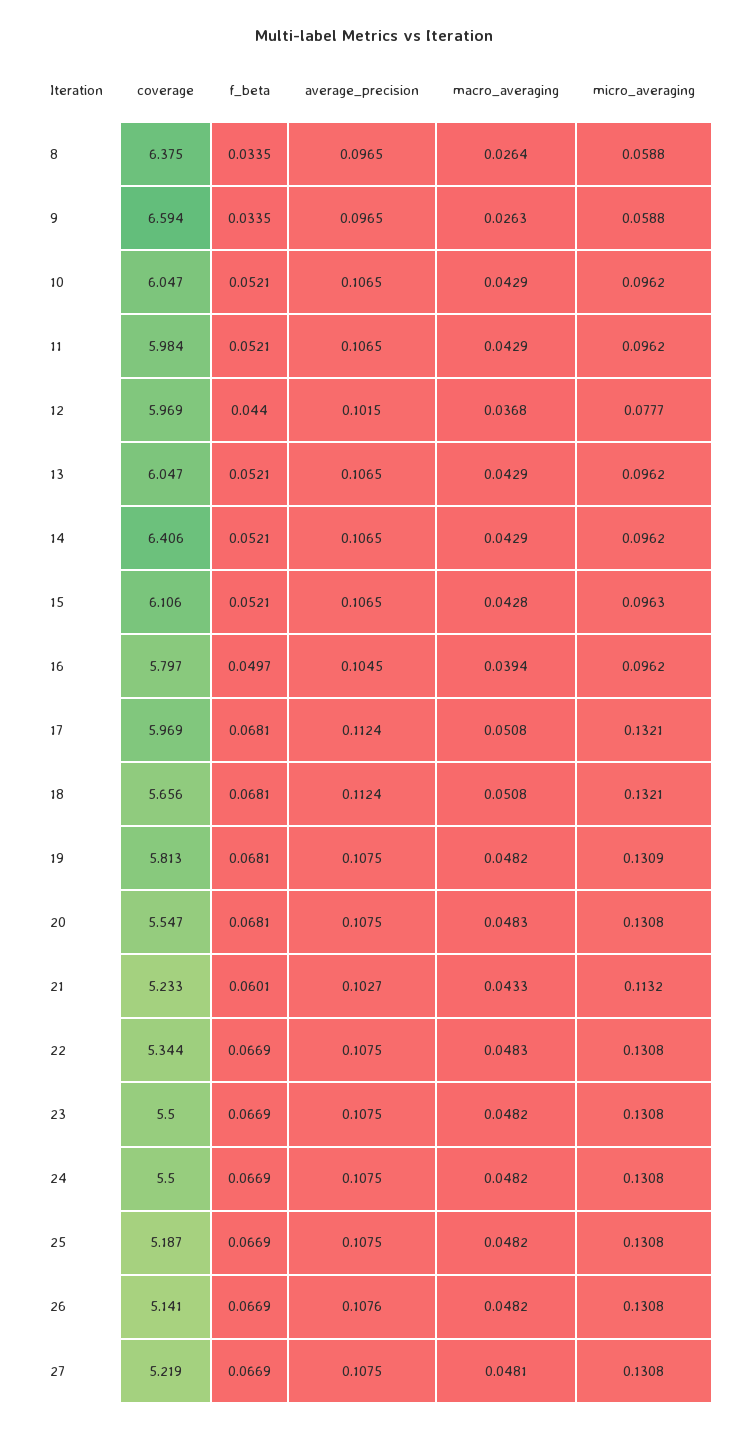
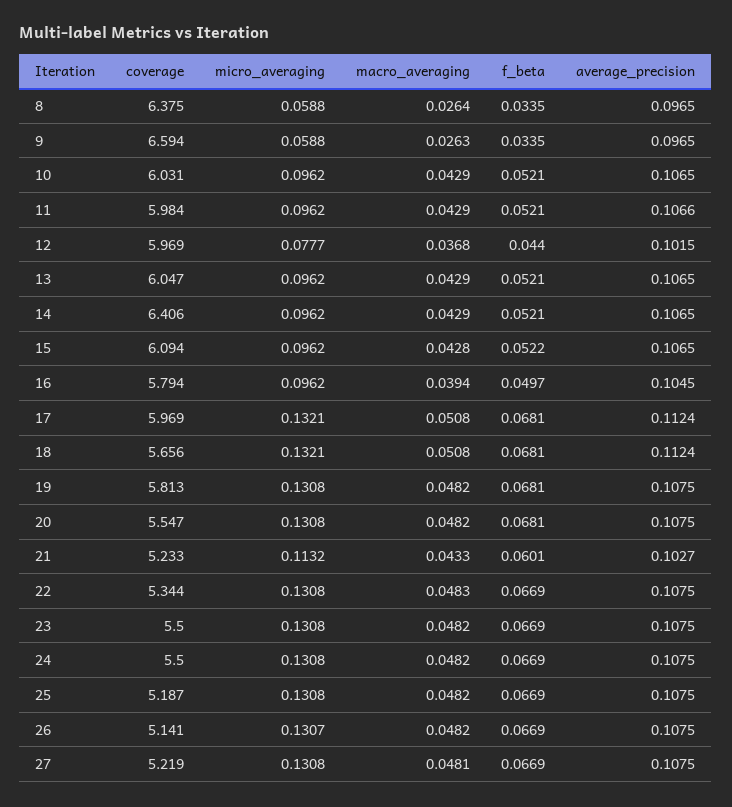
  {
    "coverage": {
      "8": 6.375,
      "9": 6.594,
-     "10": 6.047,
+     "10": 6.031,
      "11": 5.984,
      "12": 5.969,
      "13": 6.047,
      "14": 6.406,
-     "15": 6.106,
+     "15": 6.094,
-     "16": 5.797,
+     "16": 5.794,
      "17": 5.969,
      "18": 5.656,
      "19": 5.813,
      "20": 5.547,
      "21": 5.233,
      "22": 5.344,
      "23": 5.5,
      "24": 5.5,
      "25": 5.187,
      "26": 5.141,
      "27": 5.219
    },
    "f_beta": {
      "8": 0.0335,
      "9": 0.0335,
      "10": 0.0521,
      "11": 0.0521,
      "12": 0.044,
      "13": 0.0521,
      "14": 0.0521,
-     "15": 0.0521,
+     "15": 0.0522,
      "16": 0.0497,
      "17": 0.0681,
      "18": 0.0681,
      "19": 0.0681,
      "20": 0.0681,
      "21": 0.0601,
      "22": 0.0669,
      "23": 0.0669,
      "24": 0.0669,
      "25": 0.0669,
      "26": 0.0669,
      "27": 0.0669
    },
    "average_precision": {
      "8": 0.0965,
      "9": 0.0965,
      "10": 0.1065,
-     "11": 0.1065,
+     "11": 0.1066,
      "12": 0.1015,
      "13": 0.1065,
      "14": 0.1065,
      "15": 0.1065,
      "16": 0.1045,
      "17": 0.1124,
      "18": 0.1124,
      "19": 0.1075,
      "20": 0.1075,
      "21": 0.1027,
      "22": 0.1075,
      "23": 0.1075,
      "24": 0.1075,
      "25": 0.1075,
-     "26": 0.1076,
+     "26": 0.1075,
      "27": 0.1075
    },
    "macro_averaging": {
      "8": 0.0264,
      "9": 0.0263,
      "10": 0.0429,
      "11": 0.0429,
      "12": 0.0368,
      "13": 0.0429,
      "14": 0.0429,
      "15": 0.0428,
      "16": 0.0394,
      "17": 0.0508,
      "18": 0.0508,
      "19": 0.0482,
-     "20": 0.0483,
+     "20": 0.0482,
      "21": 0.0433,
      "22": 0.0483,
      "23": 0.0482,
      "24": 0.0482,
      "25": 0.0482,
      "26": 0.0482,
      "27": 0.0481
    },
    "micro_averaging": {
      "8": 0.0588,
      "9": 0.0588,
      "10": 0.0962,
      "11": 0.0962,
      "12": 0.0777,
      "13": 0.0962,
      "14": 0.0962,
-     "15": 0.0963,
+     "15": 0.0962,
      "16": 0.0962,
      "17": 0.1321,
      "18": 0.1321,
-     "19": 0.1309,
+     "19": 0.1308,
      "20": 0.1308,
      "21": 0.1132,
      "22": 0.1308,
      "23": 0.1308,
      "24": 0.1308,
      "25": 0.1308,
-     "26": 0.1308,
+     "26": 0.1307,
      "27": 0.1308
    }
  }

